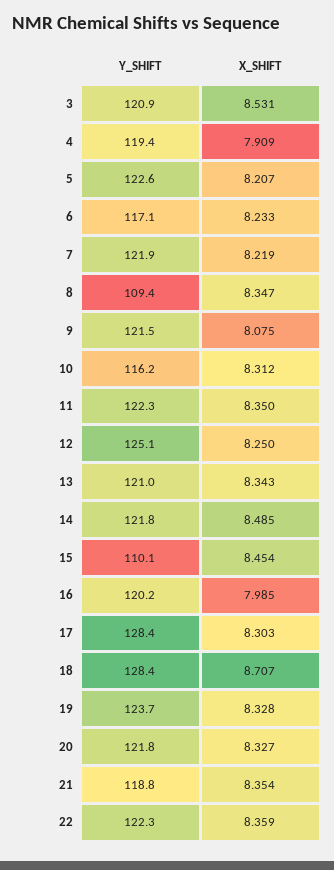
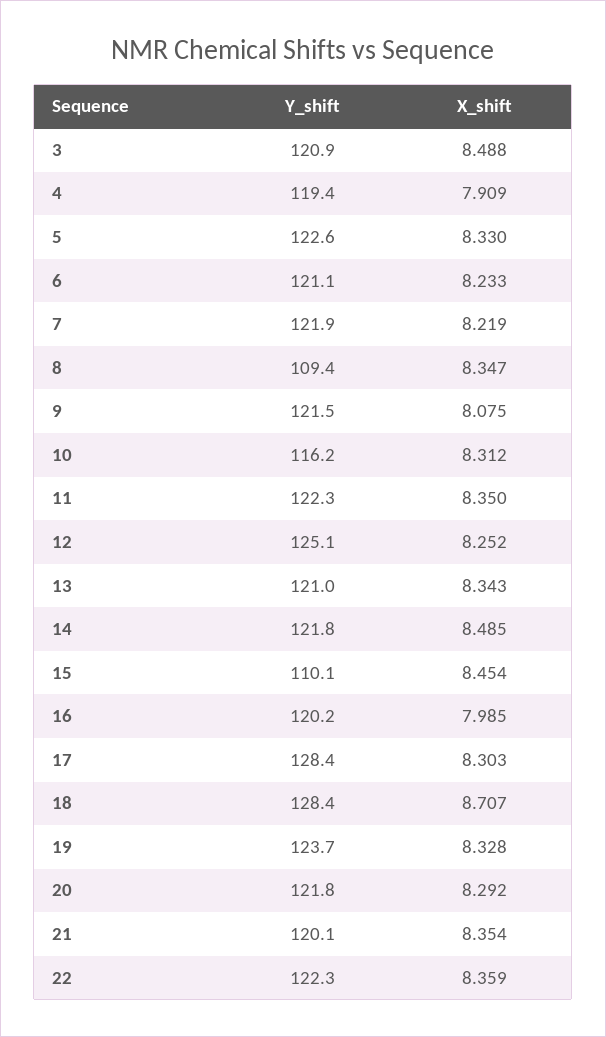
  {
    "Y_SHIFT": {
      "3": 120.9,
      "4": 119.4,
      "5": 122.6,
-     "6": 117.1,
+     "6": 121.1,
      "7": 121.9,
      "8": 109.4,
      "9": 121.5,
      "10": 116.2,
      "11": 122.3,
      "12": 125.1,
      "13": 121,
      "14": 121.8,
      "15": 110.1,
      "16": 120.2,
      "17": 128.4,
      "18": 128.4,
      "19": 123.7,
      "20": 121.8,
-     "21": 118.8,
+     "21": 120.1,
      "22": 122.3
    },
    "X_SHIFT": {
-     "3": 8.531,
+     "3": 8.488,
      "4": 7.909,
-     "5": 8.207,
+     "5": 8.33,
      "6": 8.233,
      "7": 8.219,
      "8": 8.347,
      "9": 8.075,
      "10": 8.312,
      "11": 8.35,
-     "12": 8.25,
+     "12": 8.252,
      "13": 8.343,
      "14": 8.485,
      "15": 8.454,
      "16": 7.985,
      "17": 8.303,
      "18": 8.707,
      "19": 8.328,
-     "20": 8.327,
+     "20": 8.292,
      "21": 8.354,
      "22": 8.359
    }
  }

